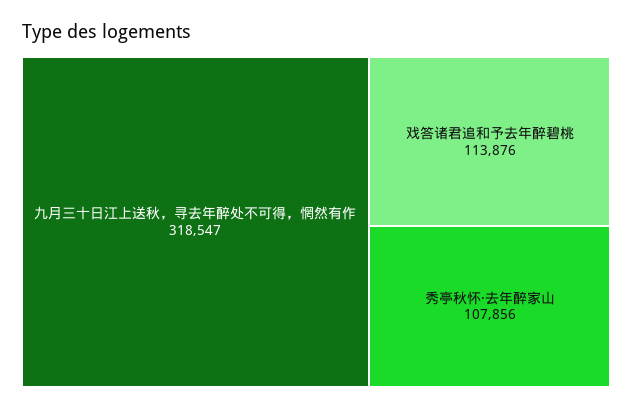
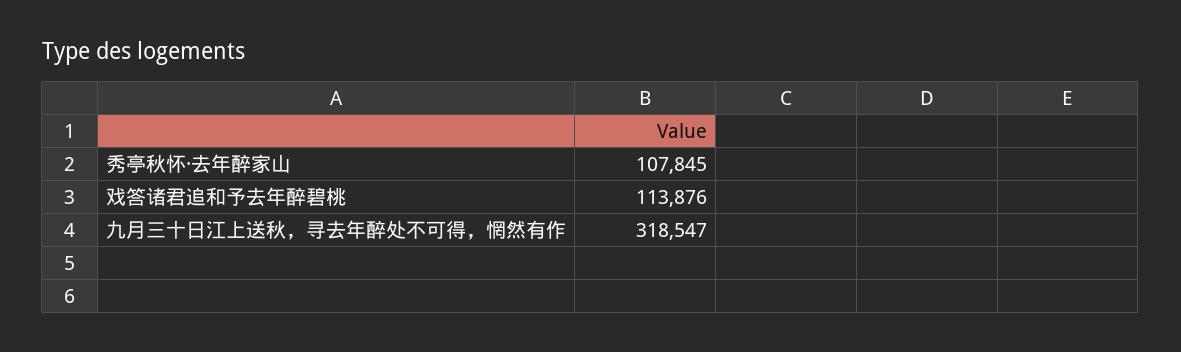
  {
    "九月三十日江上送秋，寻去年醉处不可得，惘然有作": 318547,
    "戏答诸君追和予去年醉碧桃": 113876,
-   "秀亭秋怀·去年醉家山": 107856
+   "秀亭秋怀·去年醉家山": 107845
  }

